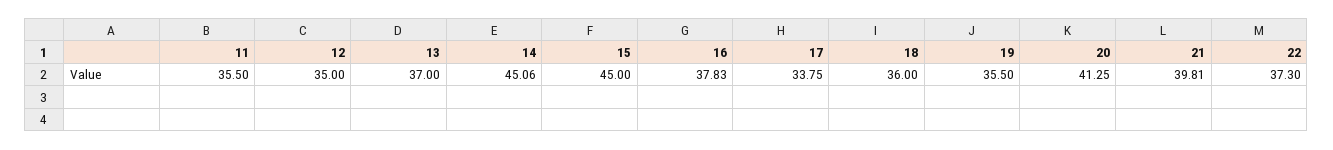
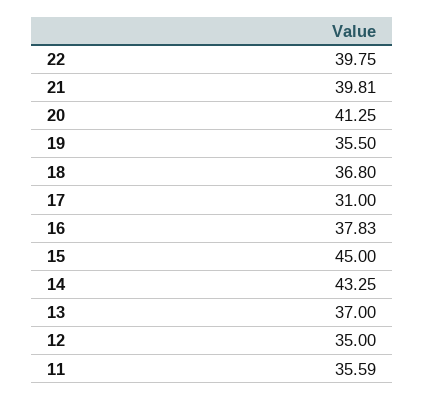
  {
-   "11": 35.5,
+   "11": 35.59,
    "12": 35,
    "13": 37,
-   "14": 45.06,
+   "14": 43.25,
    "15": 45,
    "16": 37.83,
-   "17": 33.75,
+   "17": 31,
-   "18": 36,
+   "18": 36.8,
    "19": 35.5,
    "20": 41.25,
    "21": 39.81,
-   "22": 37.3
+   "22": 39.75
  }

